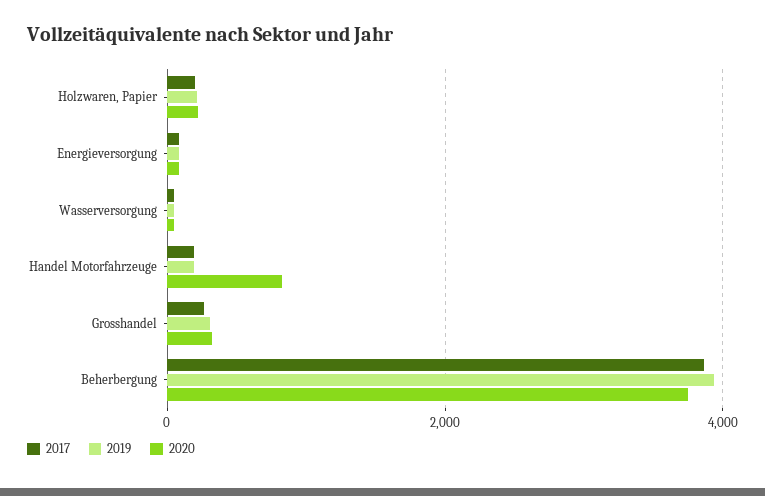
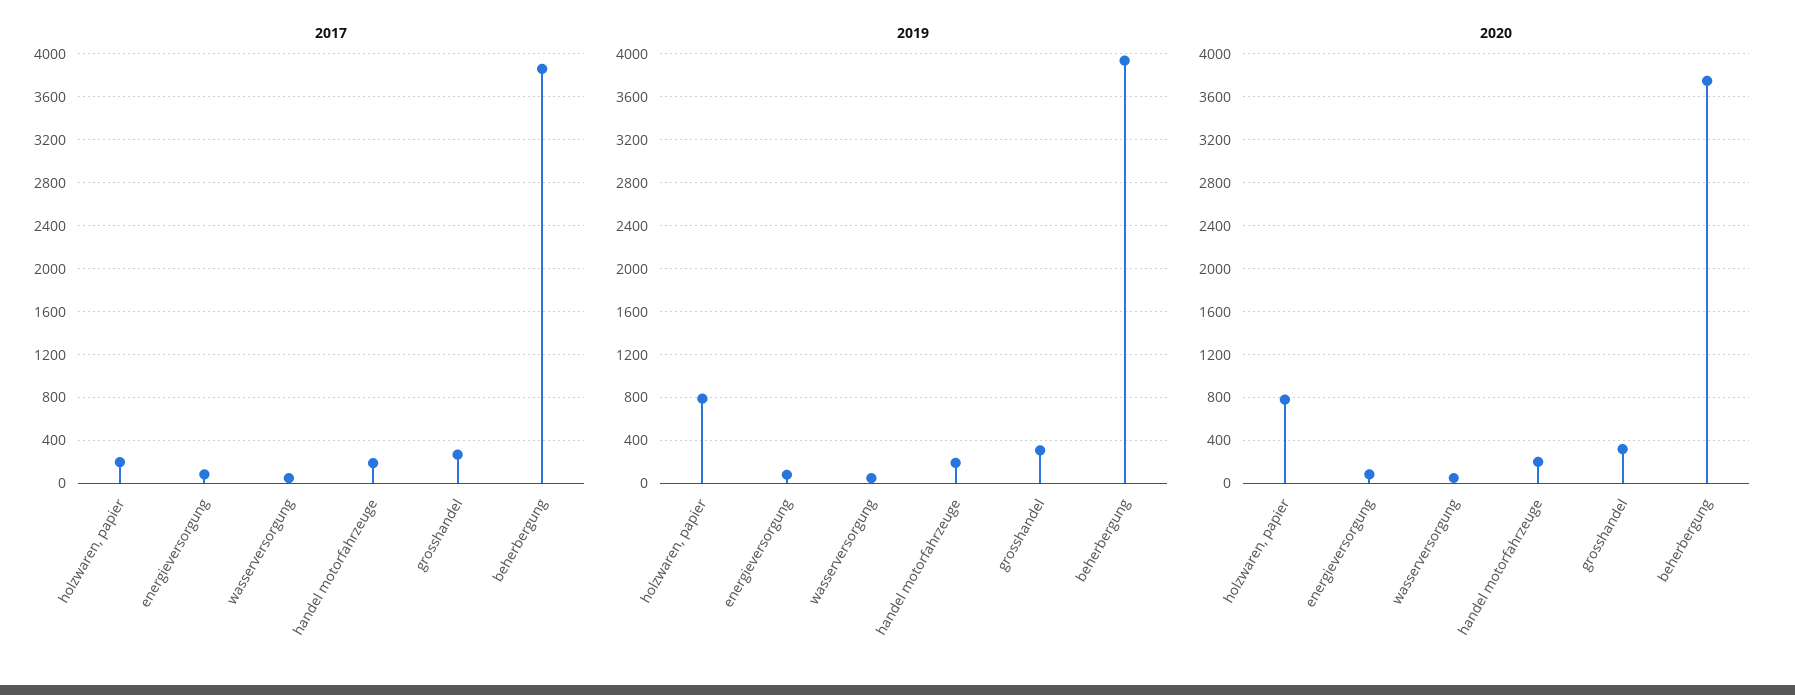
  {
    "2017": {
      "Holzwaren, Papier": 200,
      "Energieversorgung": 100,
      "Wasserversorgung": 0,
      "Handel Motorfahrzeuge": 200,
      "Grosshandel": 300,
      "Beherbergung": 3900
    },
    "2019": {
-     "Holzwaren, Papier": 200,
+     "Holzwaren, Papier": 800,
      "Energieversorgung": 100,
      "Wasserversorgung": 0,
      "Handel Motorfahrzeuge": 200,
      "Grosshandel": 300,
      "Beherbergung": 3900
    },
    "2020": {
-     "Holzwaren, Papier": 200,
+     "Holzwaren, Papier": 800,
      "Energieversorgung": 100,
      "Wasserversorgung": 100,
-     "Handel Motorfahrzeuge": 800,
+     "Handel Motorfahrzeuge": 200,
      "Grosshandel": 300,
      "Beherbergung": 3700
    }
  }

